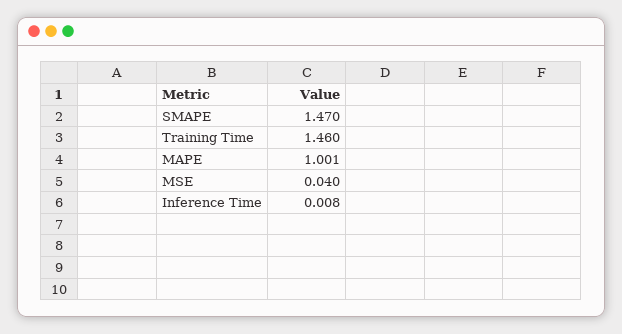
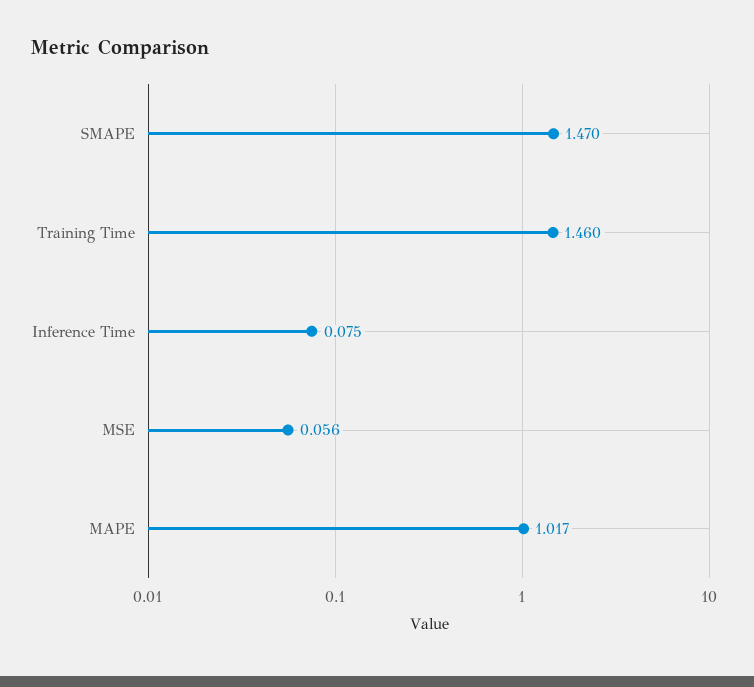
  {
    "SMAPE": 1.47,
    "Training Time": 1.46,
-   "MAPE": 1.001,
+   "MAPE": 1.017,
-   "MSE": 0.04,
+   "MSE": 0.056,
-   "Inference Time": 0.008
+   "Inference Time": 0.075
  }

